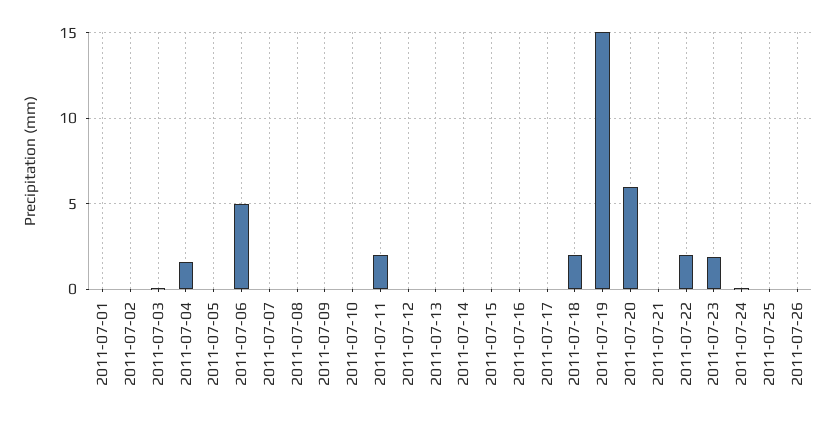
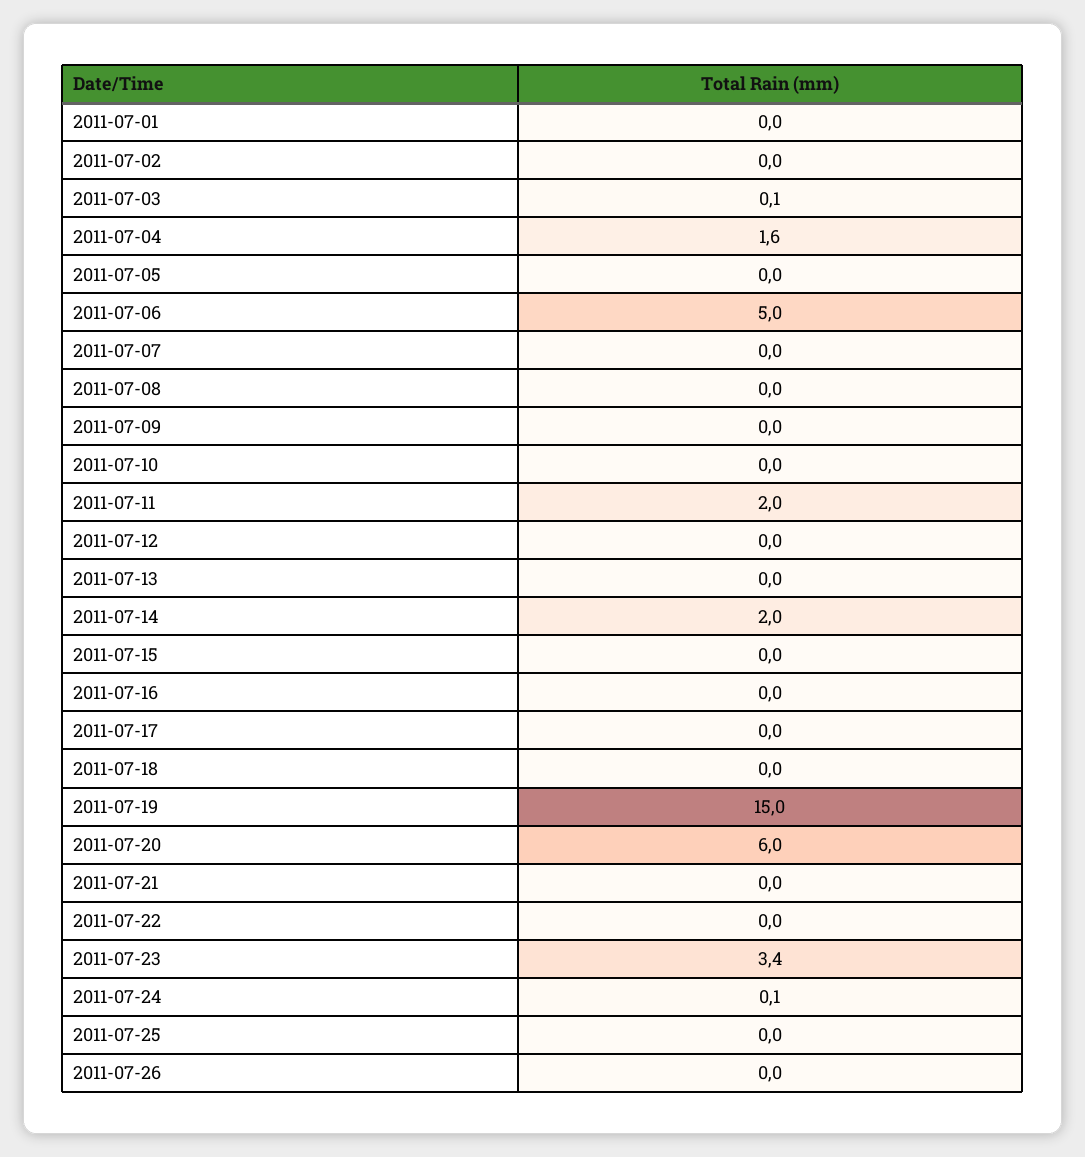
  {
    "2011-07-01": 0,
    "2011-07-02": 0,
    "2011-07-03": 0.1,
    "2011-07-04": 1.6,
    "2011-07-05": 0,
    "2011-07-06": 5,
    "2011-07-07": 0,
    "2011-07-08": 0,
    "2011-07-09": 0,
    "2011-07-10": 0,
    "2011-07-11": 2,
    "2011-07-12": 0,
    "2011-07-13": 0,
-   "2011-07-14": 0,
+   "2011-07-14": 2,
    "2011-07-15": 0,
    "2011-07-16": 0,
    "2011-07-17": 0,
-   "2011-07-18": 2,
+   "2011-07-18": 0,
    "2011-07-19": 15,
    "2011-07-20": 6,
    "2011-07-21": 0,
-   "2011-07-22": 2,
+   "2011-07-22": 0,
-   "2011-07-23": 2,
+   "2011-07-23": 3.4,
    "2011-07-24": 0.1,
    "2011-07-25": 0,
    "2011-07-26": 0
  }

